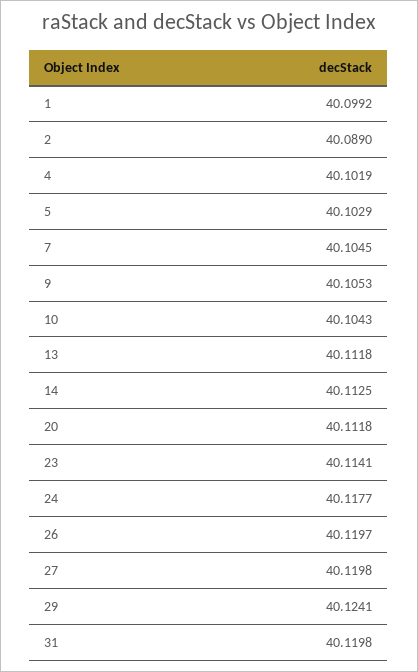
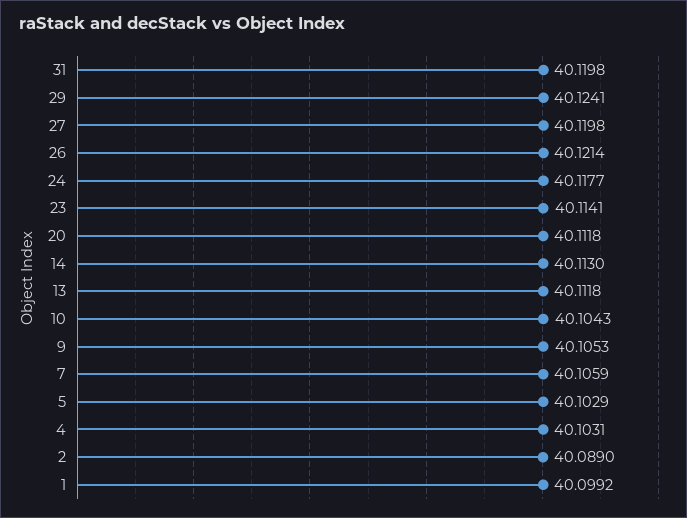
  {
    "1": 40.0992,
    "2": 40.089,
-   "4": 40.1019,
+   "4": 40.1031,
    "5": 40.1029,
-   "7": 40.1045,
+   "7": 40.1059,
    "9": 40.1053,
    "10": 40.1043,
    "13": 40.1118,
-   "14": 40.1125,
+   "14": 40.113,
    "20": 40.1118,
    "23": 40.1141,
    "24": 40.1177,
-   "26": 40.1197,
+   "26": 40.1214,
    "27": 40.1198,
    "29": 40.1241,
    "31": 40.1198
  }

